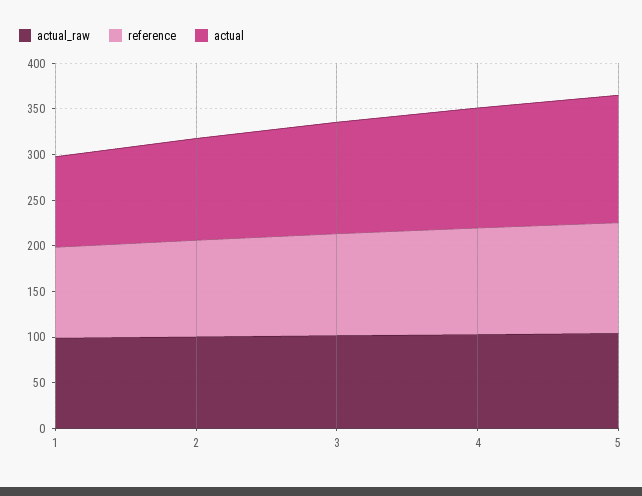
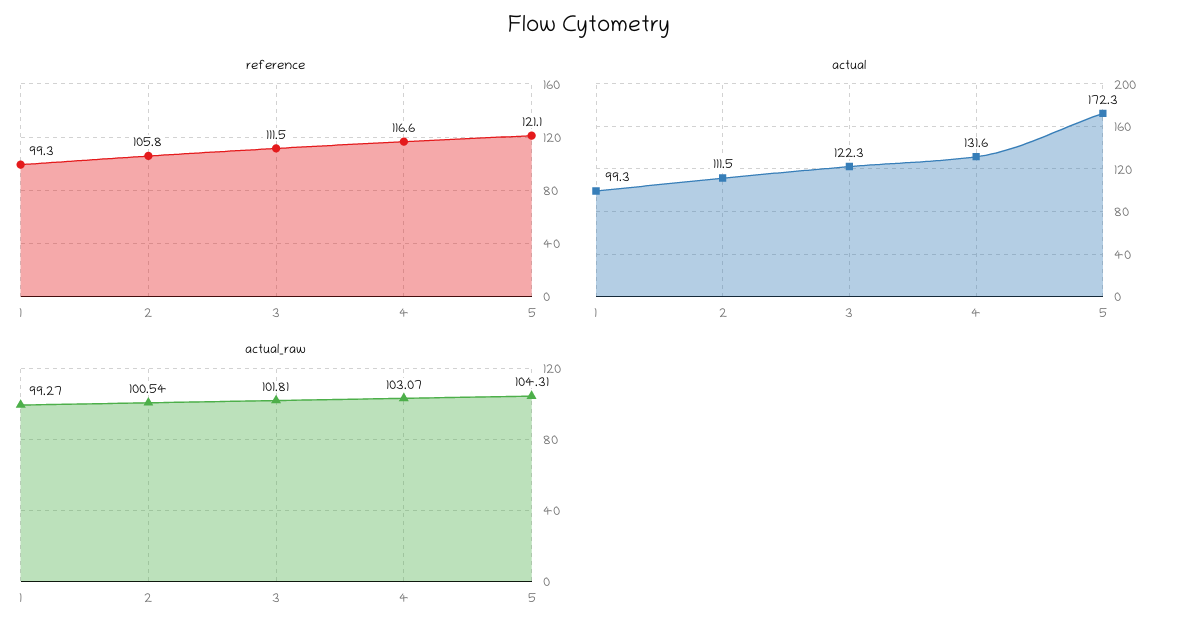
  {
    "actual_raw": {
      "1": 99.27,
      "2": 100.54,
      "3": 101.81,
      "4": 103.07,
      "5": 104.31
    },
    "reference": {
      "1": 99.3,
      "2": 105.8,
      "3": 111.5,
      "4": 116.6,
      "5": 121.1
    },
    "actual": {
      "1": 99.3,
      "2": 111.5,
      "3": 122.3,
      "4": 131.6,
-     "5": 140
+     "5": 172.3
    }
  }

